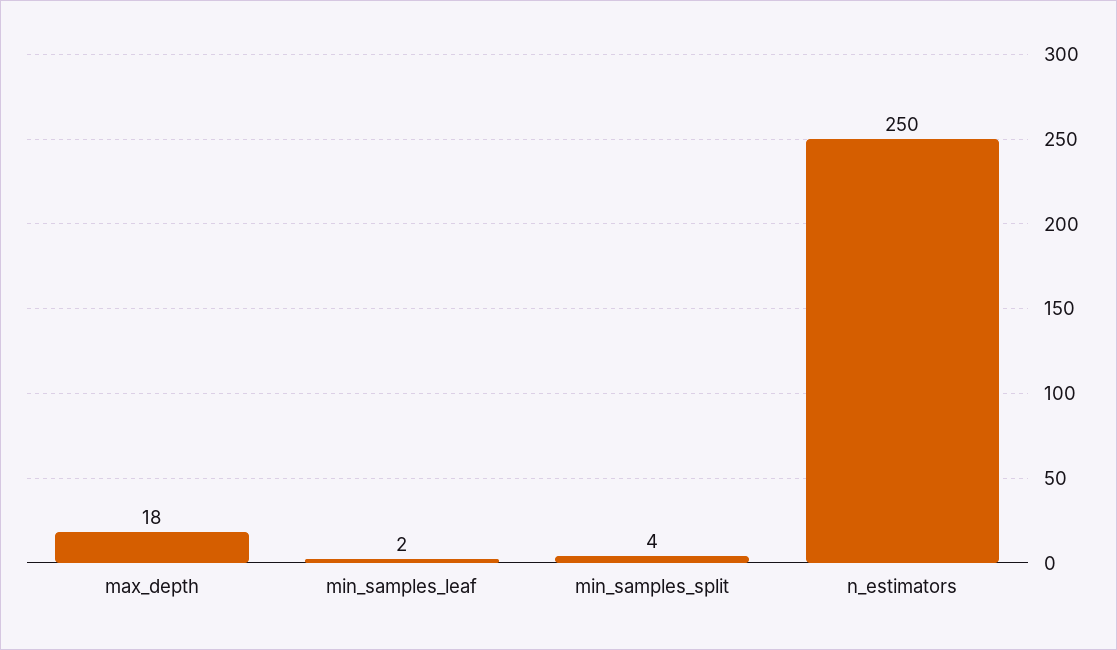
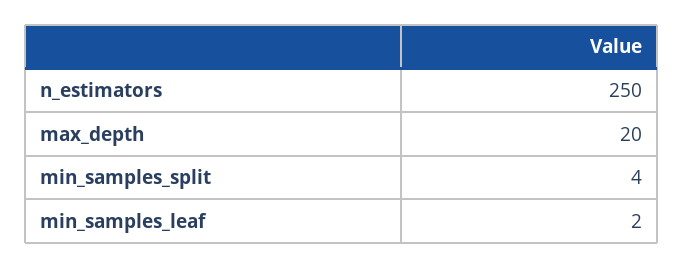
  {
-   "max_depth": 18,
+   "max_depth": 20,
    "min_samples_leaf": 2,
    "min_samples_split": 4,
    "n_estimators": 250
  }

